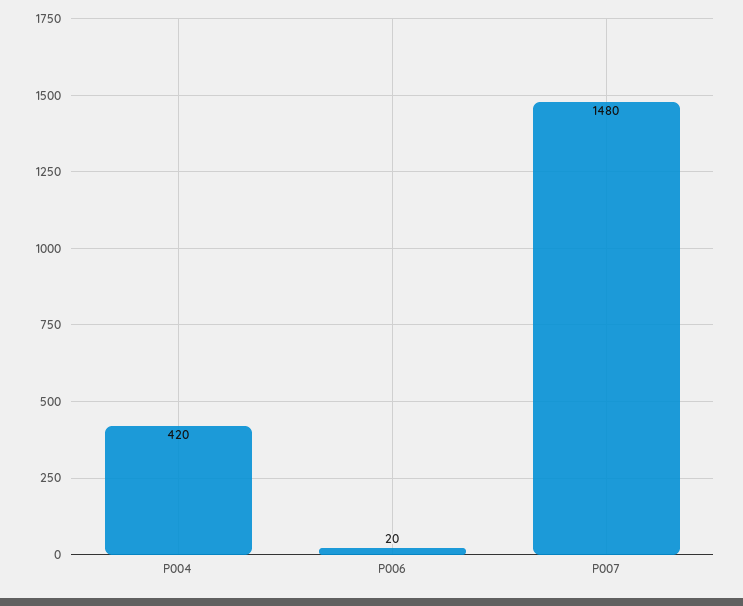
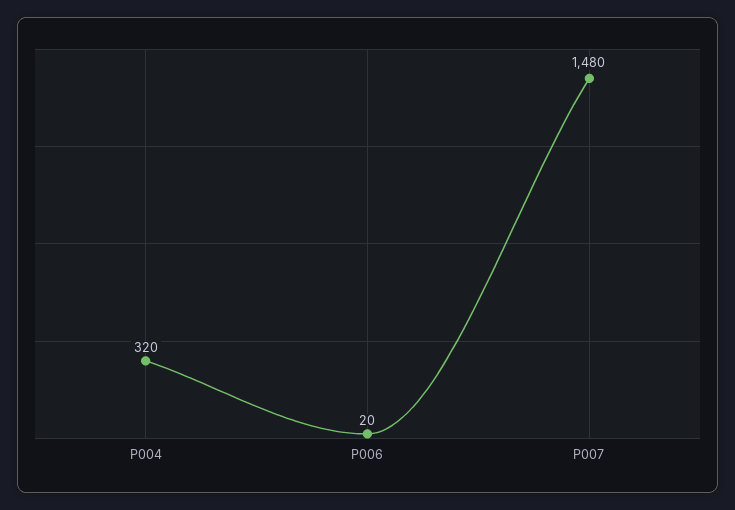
  {
-   "P004": 420,
+   "P004": 320,
    "P006": 20,
    "P007": 1480
  }

